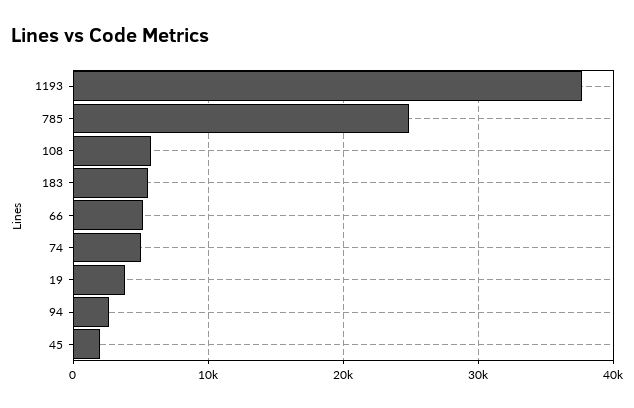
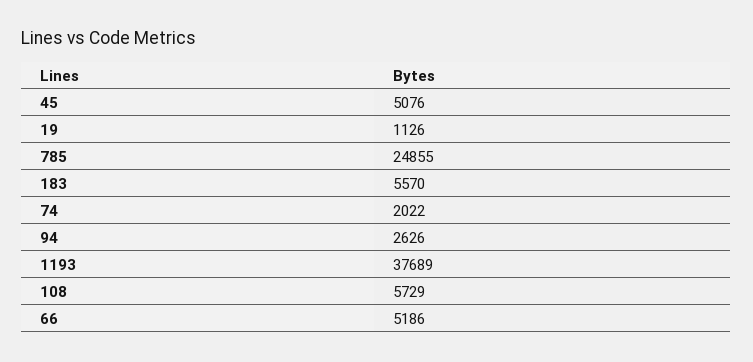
  {
    "1193": 37689,
    "785": 24855,
    "108": 5729,
    "183": 5570,
    "66": 5186,
-   "74": 5000,
+   "74": 2022,
-   "19": 4000,
+   "19": 1126,
    "94": 2626,
-   "45": 2000
+   "45": 5076
  }

